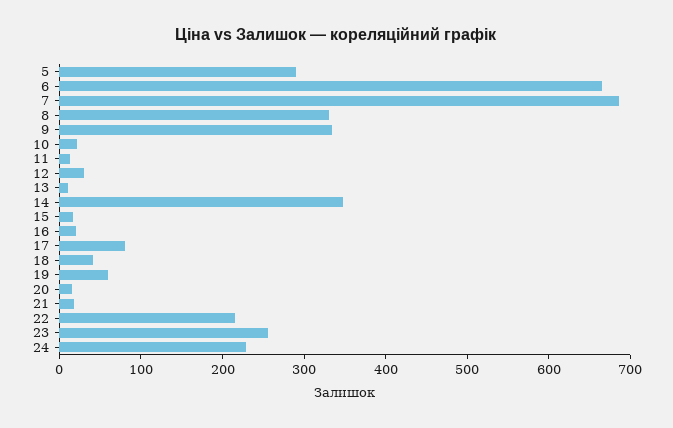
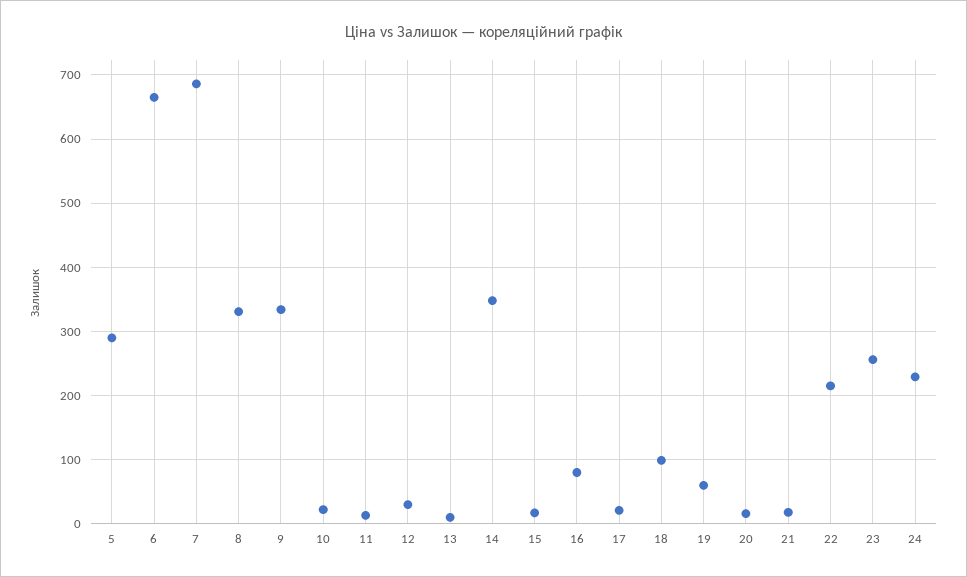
  {
    "5": 290,
    "6": 670,
    "7": 690,
    "8": 330,
    "9": 330,
    "10": 20,
    "11": 10,
    "12": 30,
    "13": 10,
    "14": 350,
    "15": 20,
-   "16": 20,
+   "16": 80,
-   "17": 80,
+   "17": 20,
-   "18": 40,
+   "18": 100,
    "19": 60,
    "20": 20,
    "21": 20,
    "22": 220,
    "23": 260,
    "24": 230
  }

